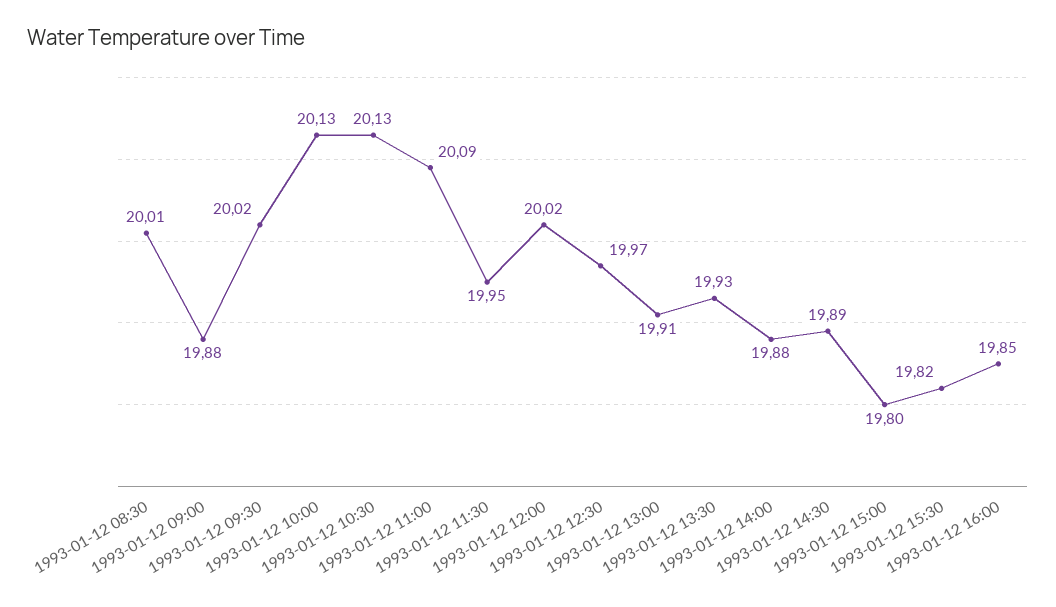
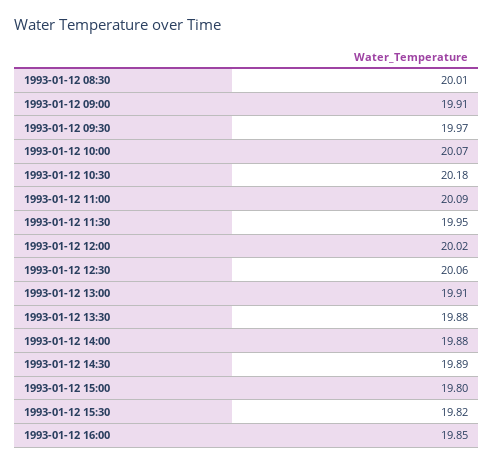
  {
    "1993-01-12 08:30": 20.01,
-   "1993-01-12 09:00": 19.88,
+   "1993-01-12 09:00": 19.91,
-   "1993-01-12 09:30": 20.02,
+   "1993-01-12 09:30": 19.97,
-   "1993-01-12 10:00": 20.13,
+   "1993-01-12 10:00": 20.07,
-   "1993-01-12 10:30": 20.13,
+   "1993-01-12 10:30": 20.18,
    "1993-01-12 11:00": 20.09,
    "1993-01-12 11:30": 19.95,
    "1993-01-12 12:00": 20.02,
-   "1993-01-12 12:30": 19.97,
+   "1993-01-12 12:30": 20.06,
    "1993-01-12 13:00": 19.91,
-   "1993-01-12 13:30": 19.93,
+   "1993-01-12 13:30": 19.88,
    "1993-01-12 14:00": 19.88,
    "1993-01-12 14:30": 19.89,
    "1993-01-12 15:00": 19.8,
    "1993-01-12 15:30": 19.82,
    "1993-01-12 16:00": 19.85
  }

